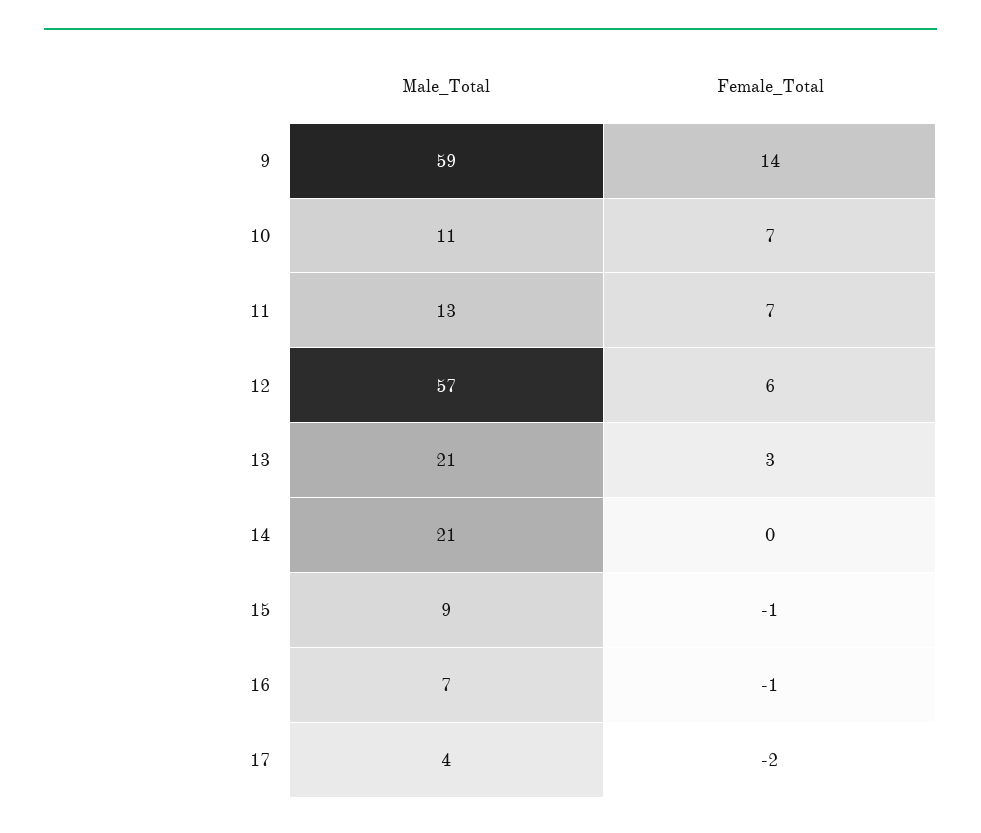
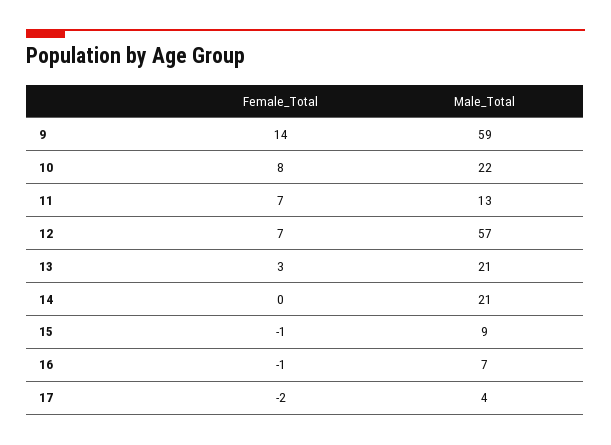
  {
    "Male_Total": {
      "9": 59,
-     "10": 11,
+     "10": 22,
      "11": 13,
      "12": 57,
      "13": 21,
      "14": 21,
      "15": 9,
      "16": 7,
      "17": 4
    },
    "Female_Total": {
      "9": 14,
-     "10": 7,
+     "10": 8,
      "11": 7,
-     "12": 6,
+     "12": 7,
      "13": 3,
      "14": 0,
      "15": -1,
      "16": -1,
      "17": -2
    }
  }

